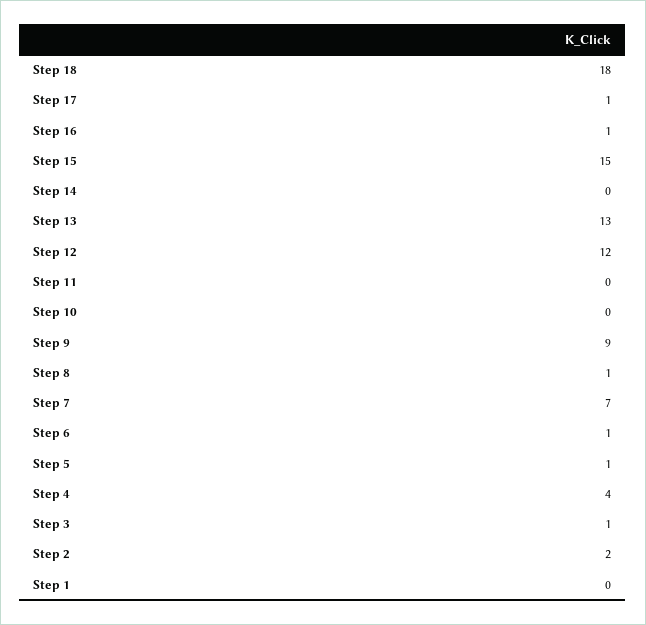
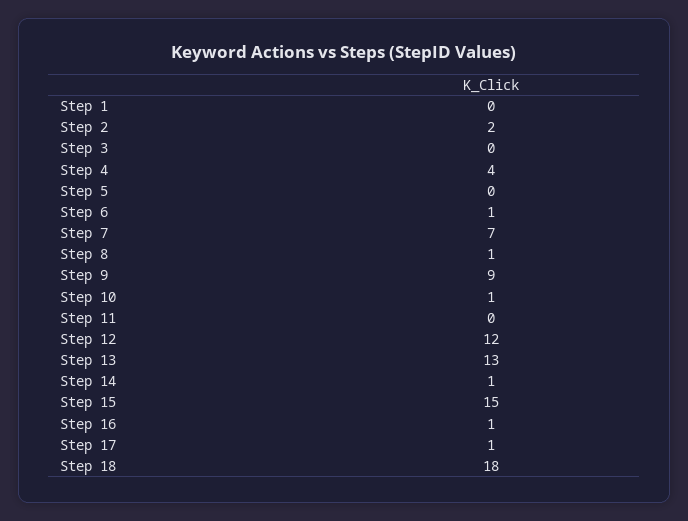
  {
    "Step 18": 18,
    "Step 17": 1,
    "Step 16": 1,
    "Step 15": 15,
-   "Step 14": 0,
+   "Step 14": 1,
    "Step 13": 13,
    "Step 12": 12,
    "Step 11": 0,
-   "Step 10": 0,
+   "Step 10": 1,
    "Step 9": 9,
    "Step 8": 1,
    "Step 7": 7,
    "Step 6": 1,
-   "Step 5": 1,
+   "Step 5": 0,
    "Step 4": 4,
-   "Step 3": 1,
+   "Step 3": 0,
    "Step 2": 2,
    "Step 1": 0
  }

